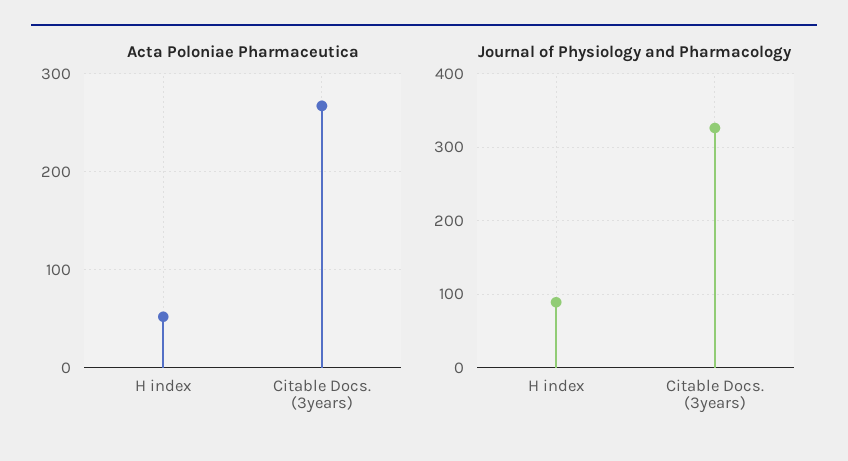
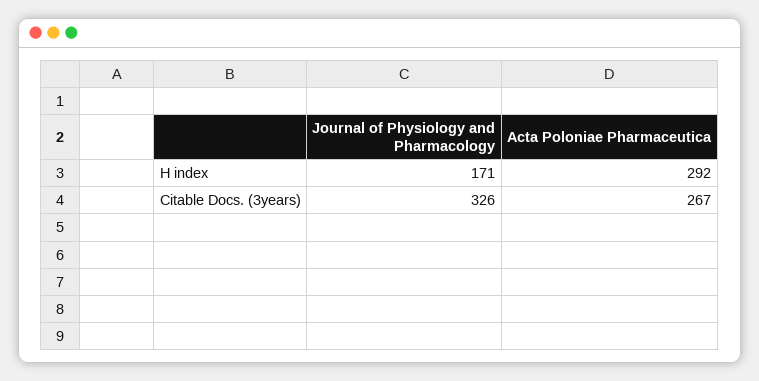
  {
    "Acta Poloniae Pharmaceutica": {
-     "H index": 50,
+     "H index": 292,
      "Citable Docs. (3years)": 267
    },
    "Journal of Physiology and Pharmacology": {
-     "H index": 90,
+     "H index": 171,
      "Citable Docs. (3years)": 326
    }
  }

